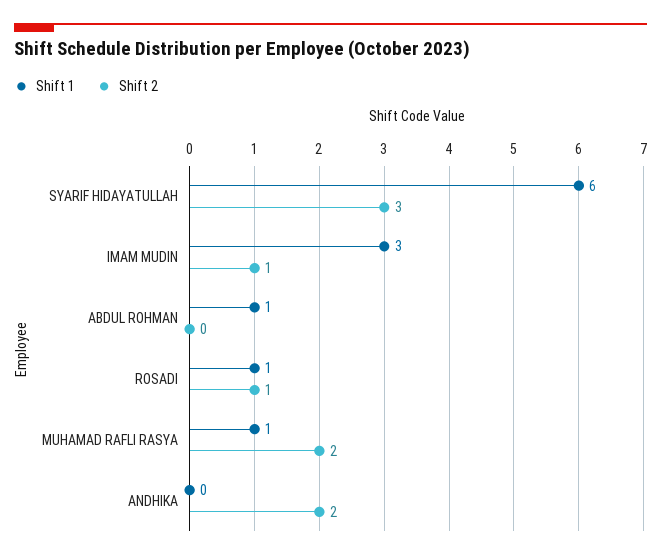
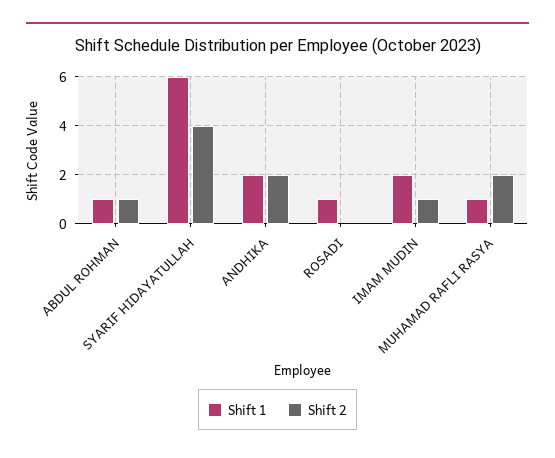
  {
    "Shift 1": {
      "SYARIF HIDAYATULLAH": 6,
-     "IMAM MUDIN": 3,
+     "IMAM MUDIN": 2,
      "ABDUL ROHMAN": 1,
      "ROSADI": 1,
      "MUHAMAD RAFLI RASYA": 1,
-     "ANDHIKA": 0
+     "ANDHIKA": 2
    },
    "Shift 2": {
-     "SYARIF HIDAYATULLAH": 3,
+     "SYARIF HIDAYATULLAH": 4,
      "IMAM MUDIN": 1,
-     "ABDUL ROHMAN": 0,
+     "ABDUL ROHMAN": 1,
-     "ROSADI": 1,
+     "ROSADI": 0,
      "MUHAMAD RAFLI RASYA": 2,
      "ANDHIKA": 2
    }
  }

